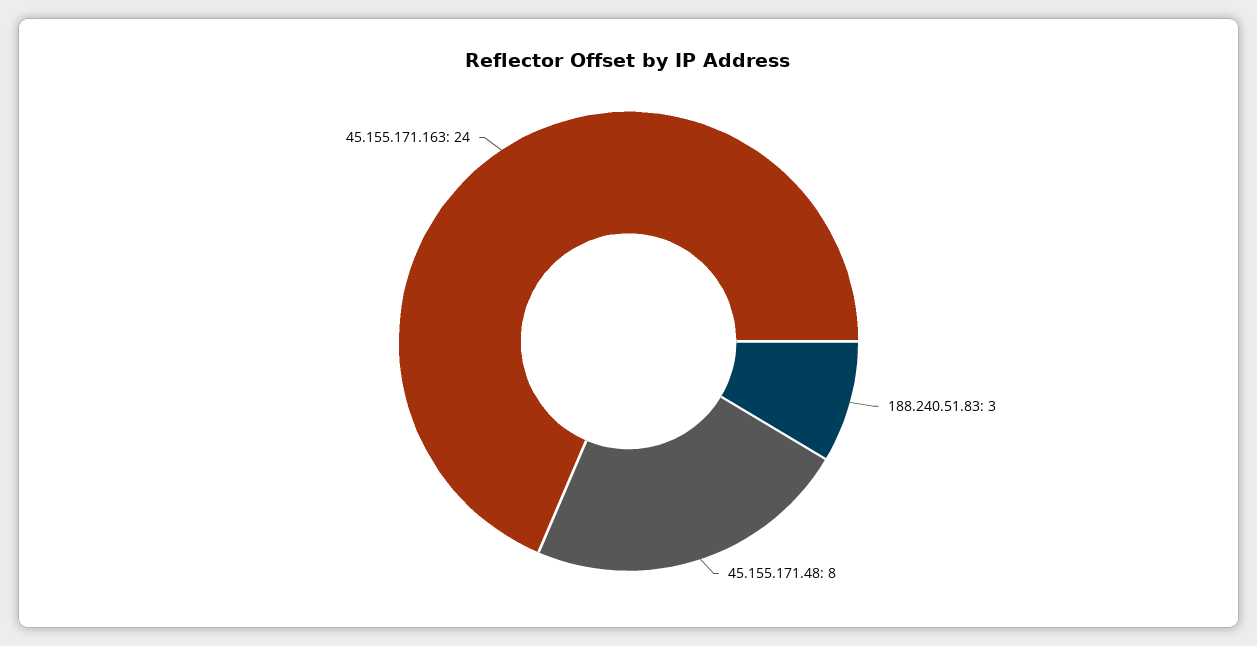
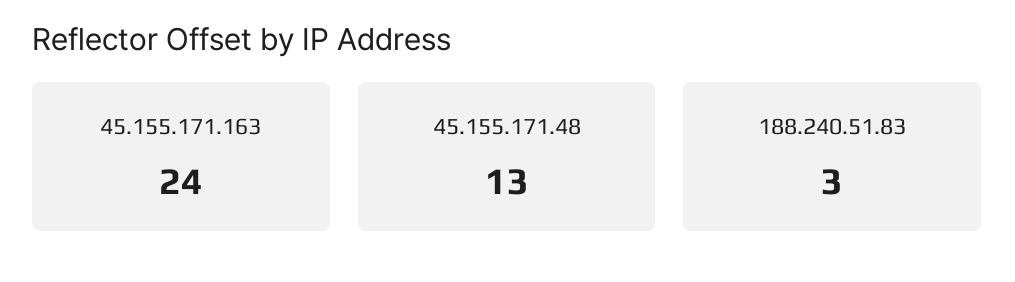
  {
    "188.240.51.83": 3,
-   "45.155.171.48": 8,
+   "45.155.171.48": 13,
    "45.155.171.163": 24
  }

